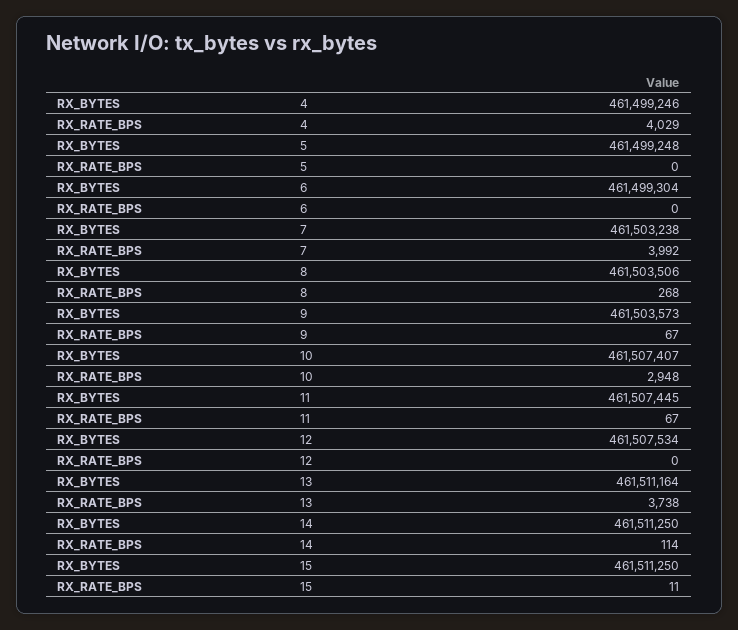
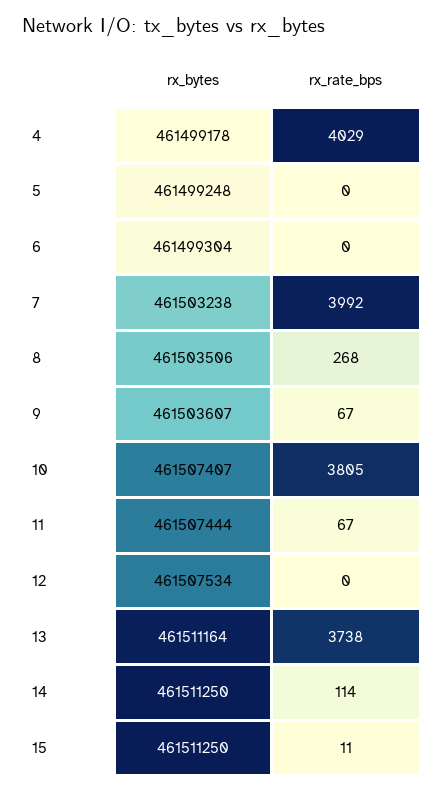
  {
    "RX_BYTES": {
-     "4": 461499246,
+     "4": 461499178,
      "5": 461499248,
      "6": 461499304,
      "7": 461503238,
      "8": 461503506,
-     "9": 461503573,
+     "9": 461503607,
      "10": 461507407,
-     "11": 461507445,
+     "11": 461507444,
      "12": 461507534,
      "13": 461511164,
      "14": 461511250,
      "15": 461511250
    },
    "RX_RATE_BPS": {
      "4": 4029,
      "5": 0,
      "6": 0,
      "7": 3992,
      "8": 268,
      "9": 67,
-     "10": 2948,
+     "10": 3805,
      "11": 67,
      "12": 0,
      "13": 3738,
      "14": 114,
      "15": 11
    }
  }

